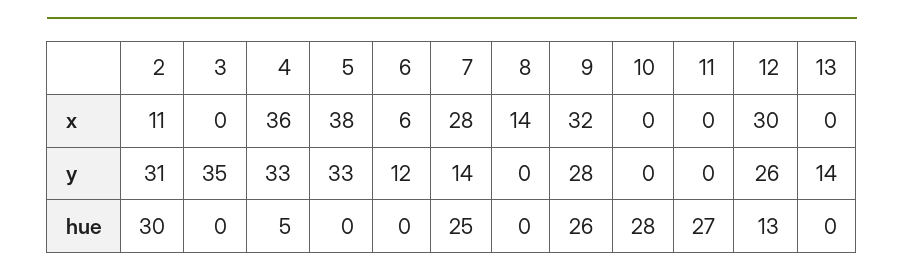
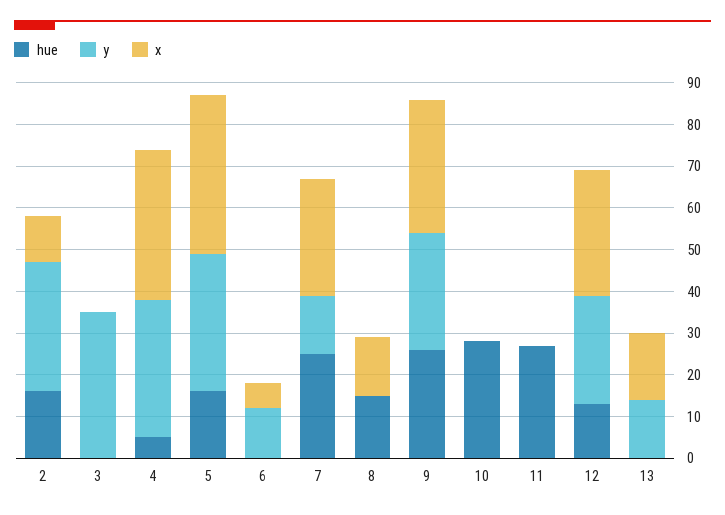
  {
    "x": {
      "2": 11,
      "3": 0,
      "4": 36,
      "5": 38,
      "6": 6,
      "7": 28,
      "8": 14,
      "9": 32,
      "10": 0,
      "11": 0,
      "12": 30,
-     "13": 0
+     "13": 15
    },
    "y": {
      "2": 31,
      "3": 35,
      "4": 33,
      "5": 33,
      "6": 12,
      "7": 14,
      "8": 0,
      "9": 28,
      "10": 0,
      "11": 0,
      "12": 26,
      "13": 14
    },
    "hue": {
-     "2": 30,
+     "2": 15,
      "3": 0,
      "4": 5,
-     "5": 0,
+     "5": 15,
      "6": 0,
      "7": 25,
-     "8": 0,
+     "8": 15,
      "9": 26,
      "10": 28,
      "11": 27,
      "12": 13,
      "13": 0
    }
  }

